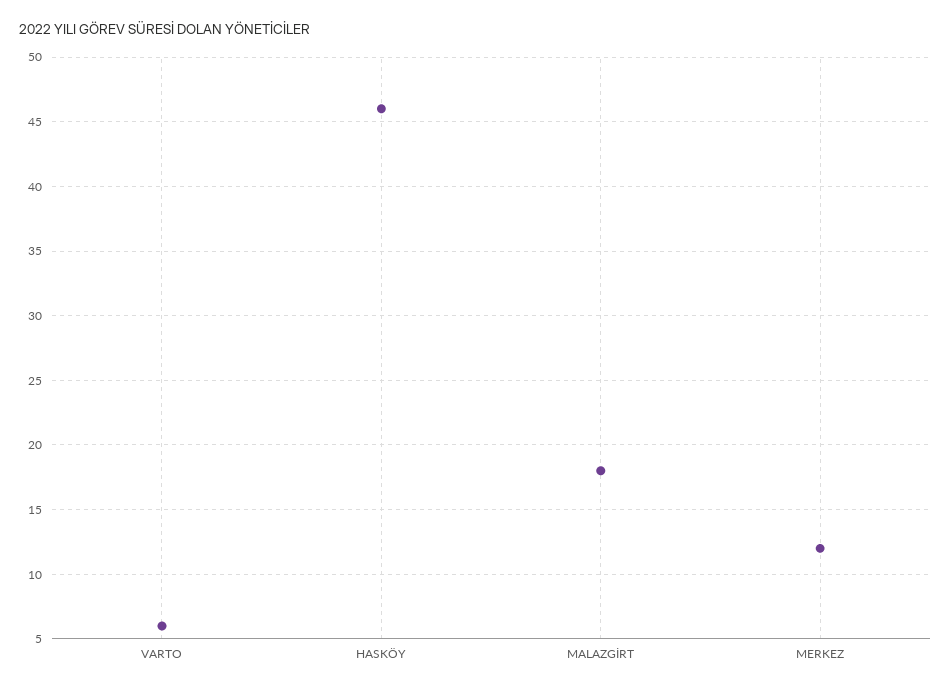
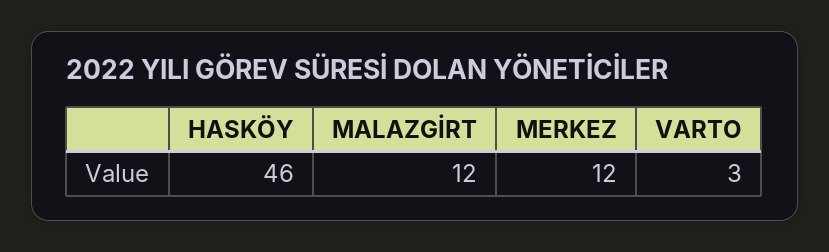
  {
-   "VARTO": 6,
+   "VARTO": 3,
    "HASKÖY": 46,
-   "MALAZGİRT": 18,
+   "MALAZGİRT": 12,
    "MERKEZ": 12
  }

